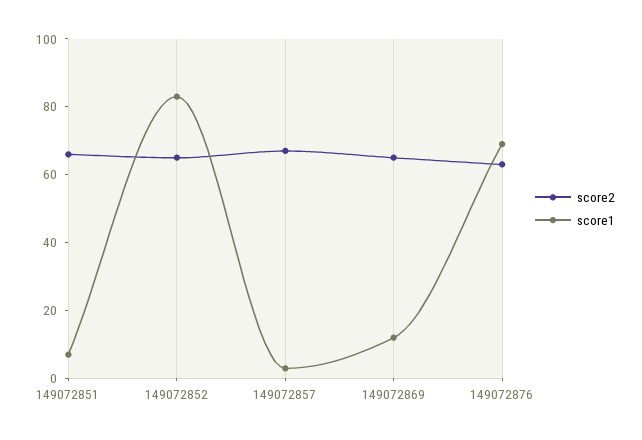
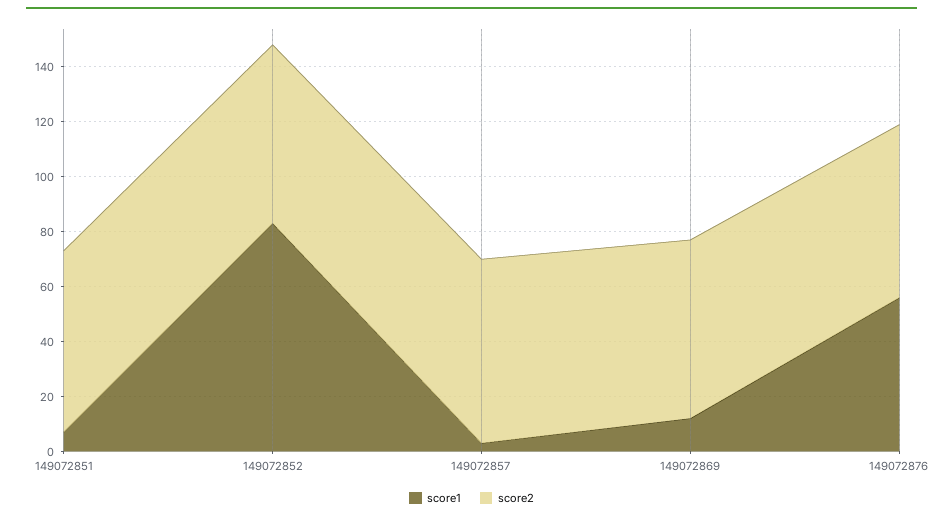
  {
    "score2": {
      "149072851": 65,
      "149072852": 65,
      "149072857": 65,
      "149072869": 65,
      "149072876": 65
    },
    "score1": {
      "149072851": 5,
      "149072852": 85,
      "149072857": 5,
      "149072869": 10,
-     "149072876": 70
+     "149072876": 55
    }
  }

